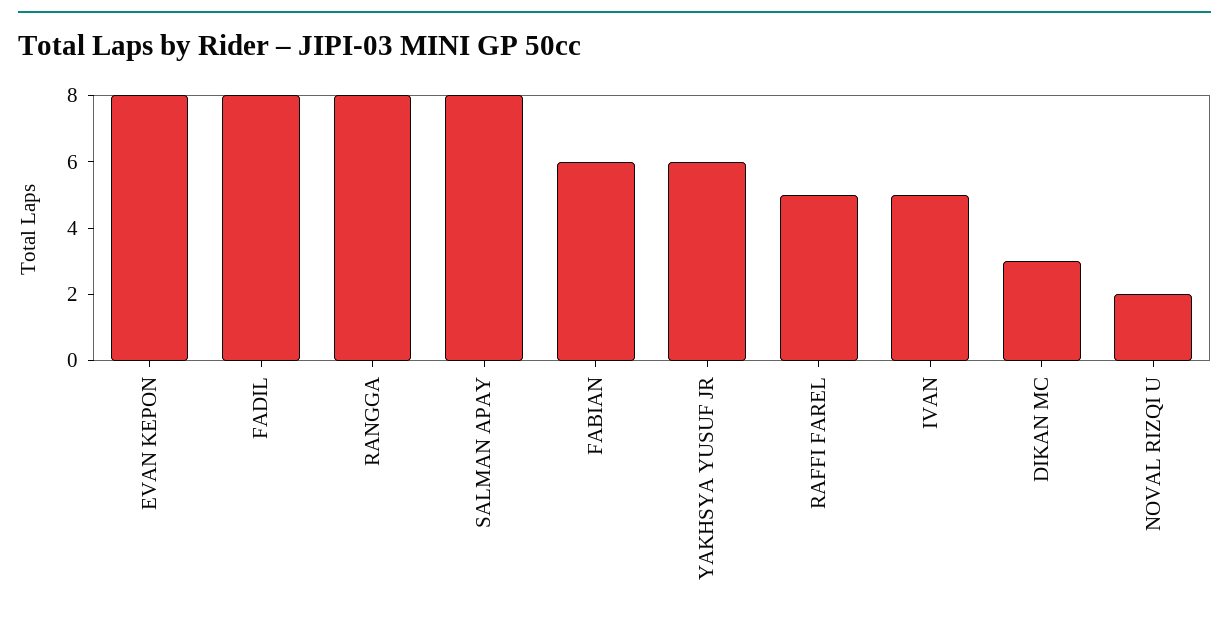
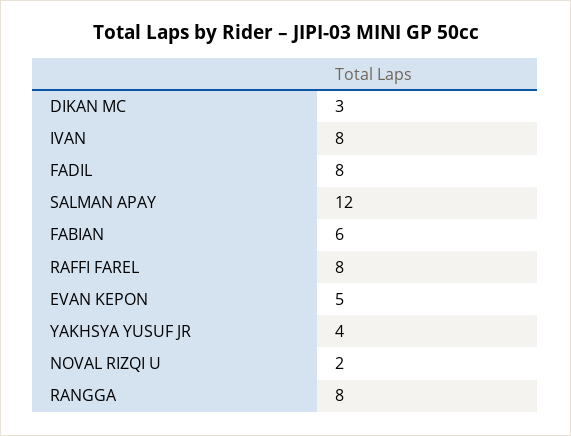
  {
-   "EVAN KEPON": 8,
+   "EVAN KEPON": 5,
    "FADIL": 8,
    "RANGGA": 8,
-   "SALMAN APAY": 8,
+   "SALMAN APAY": 12,
    "FABIAN": 6,
-   "YAKHSYA YUSUF JR": 6,
+   "YAKHSYA YUSUF JR": 4,
-   "RAFFI FAREL": 5,
+   "RAFFI FAREL": 8,
-   "IVAN": 5,
+   "IVAN": 8,
    "DIKAN MC": 3,
    "NOVAL RIZQI U": 2
  }

